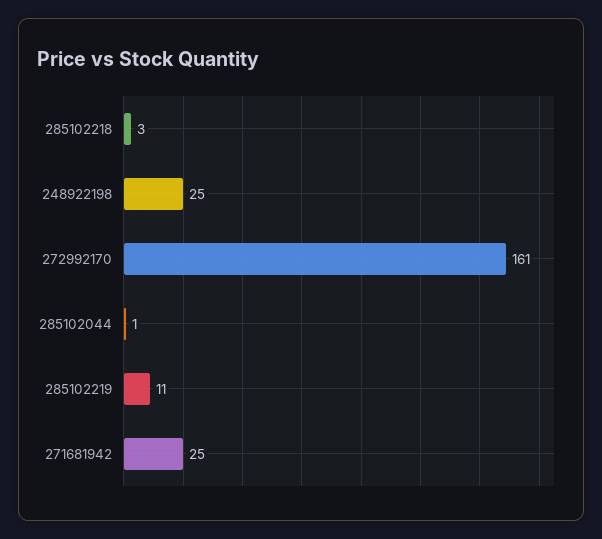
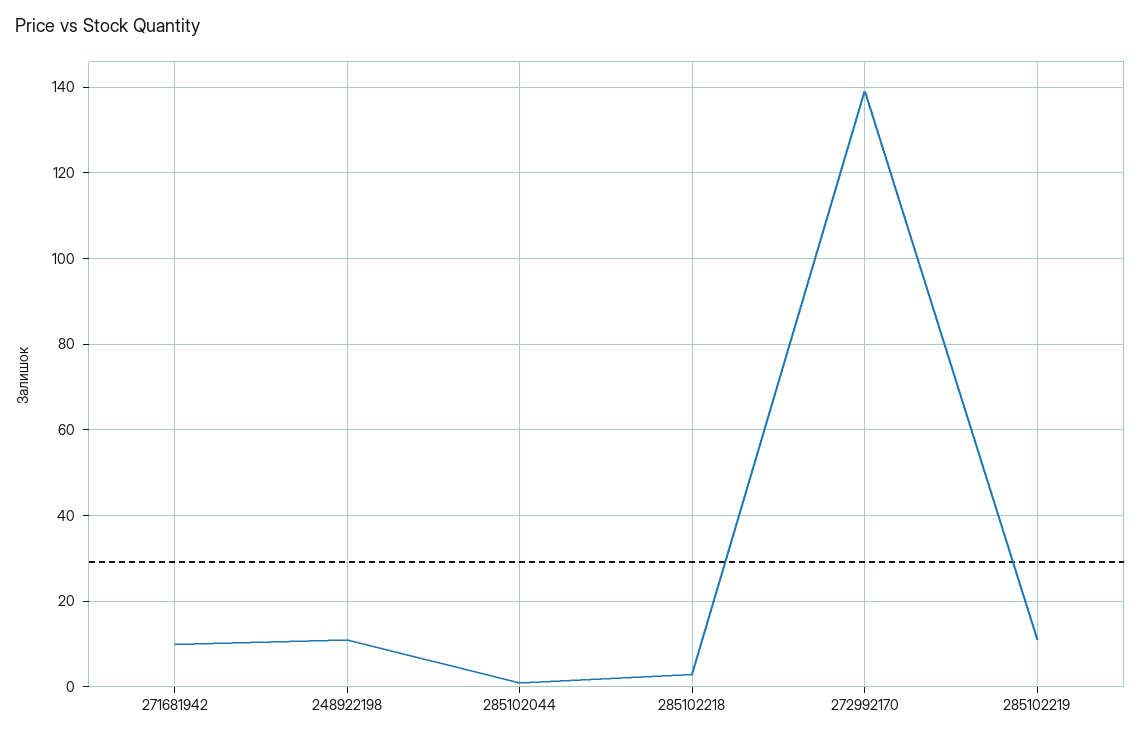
  {
    "285102218": 3,
-   "248922198": 25,
+   "248922198": 10,
-   "272992170": 161,
+   "272992170": 140,
    "285102044": 1,
    "285102219": 11,
-   "271681942": 25
+   "271681942": 10
  }

